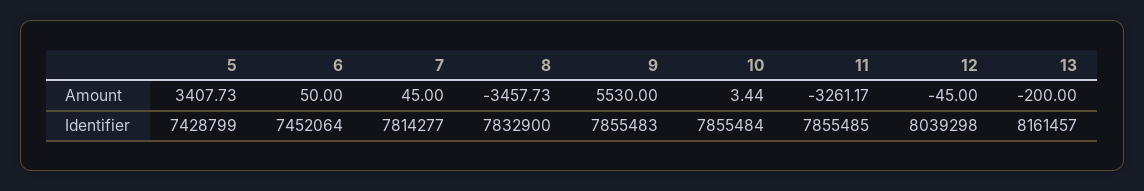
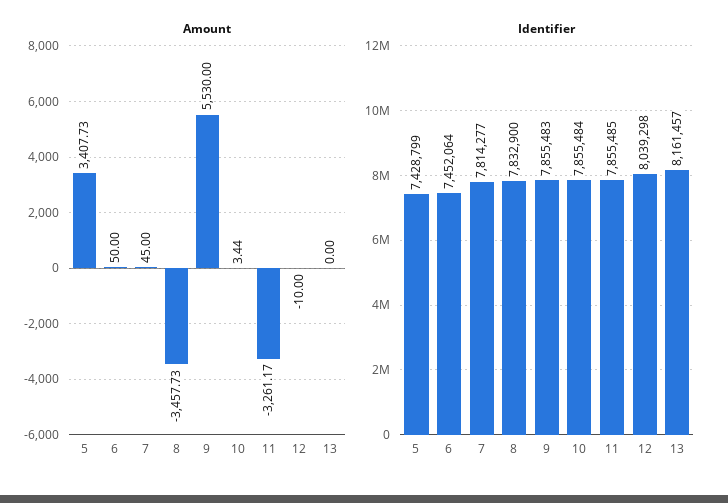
  {
    "Amount": {
      "5": 3407.73,
      "6": 50,
      "7": 45,
      "8": -3457.73,
      "9": 5530,
      "10": 3.44,
      "11": -3261.17,
-     "12": -45,
+     "12": -10,
-     "13": -200
+     "13": 0
    },
    "Identifier": {
      "5": 7428799,
      "6": 7452064,
      "7": 7814277,
      "8": 7832900,
      "9": 7855483,
      "10": 7855484,
      "11": 7855485,
      "12": 8039298,
      "13": 8161457
    }
  }

